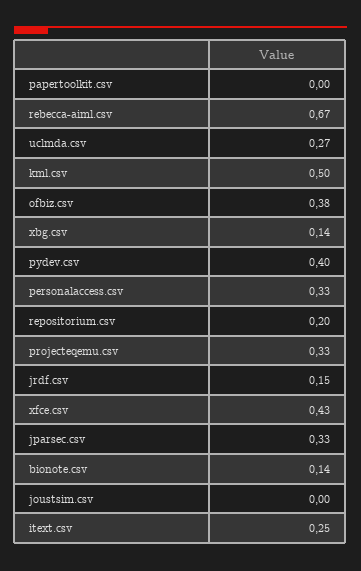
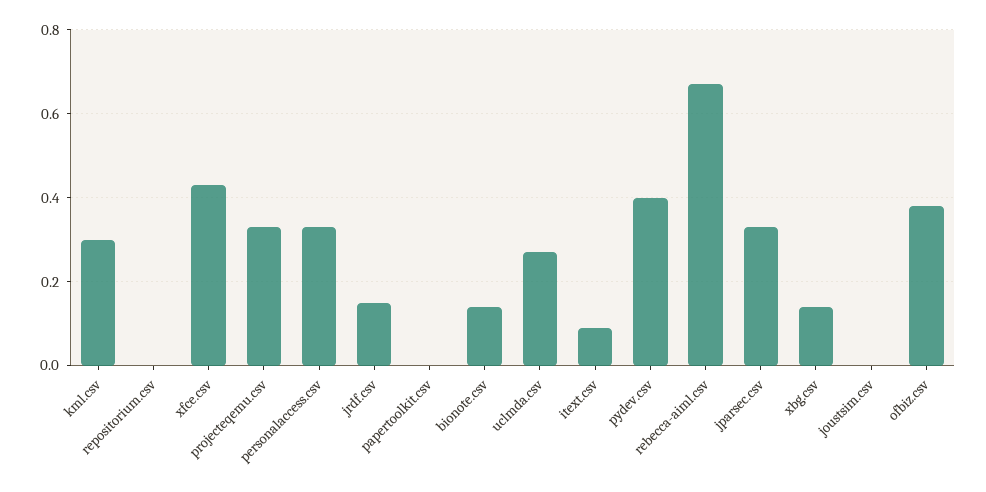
  {
    "papertoolkit.csv": 0,
    "rebecca-aiml.csv": 0.67,
    "uclmda.csv": 0.27,
-   "kml.csv": 0.5,
+   "kml.csv": 0.3,
    "ofbiz.csv": 0.38,
    "xbg.csv": 0.14,
    "pydev.csv": 0.4,
    "personalaccess.csv": 0.33,
-   "repositorium.csv": 0.2,
+   "repositorium.csv": 0,
    "projecteqemu.csv": 0.33,
    "jrdf.csv": 0.15,
    "xfce.csv": 0.43,
    "jparsec.csv": 0.33,
    "bionote.csv": 0.14,
    "joustsim.csv": 0,
-   "itext.csv": 0.25
+   "itext.csv": 0.1
  }

